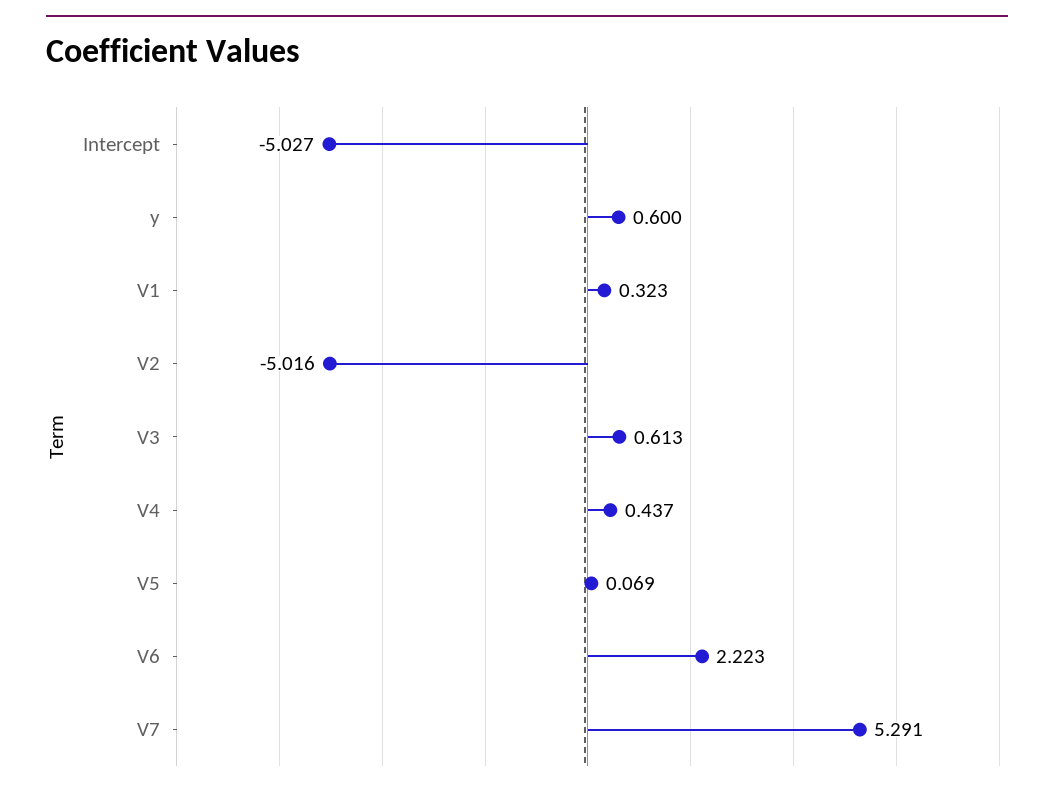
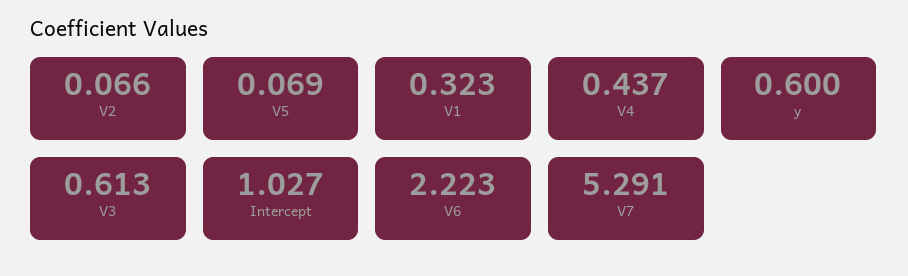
  {
-   "Intercept": -5.027,
+   "Intercept": 1.027,
    "y": 0.6,
    "V1": 0.323,
-   "V2": -5.016,
+   "V2": 0.066,
    "V3": 0.613,
    "V4": 0.437,
    "V5": 0.069,
    "V6": 2.223,
    "V7": 5.291
  }

